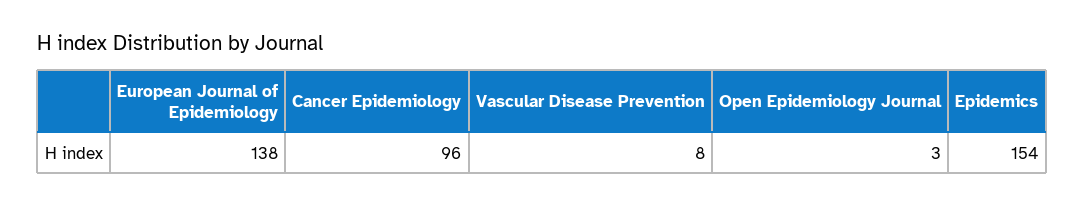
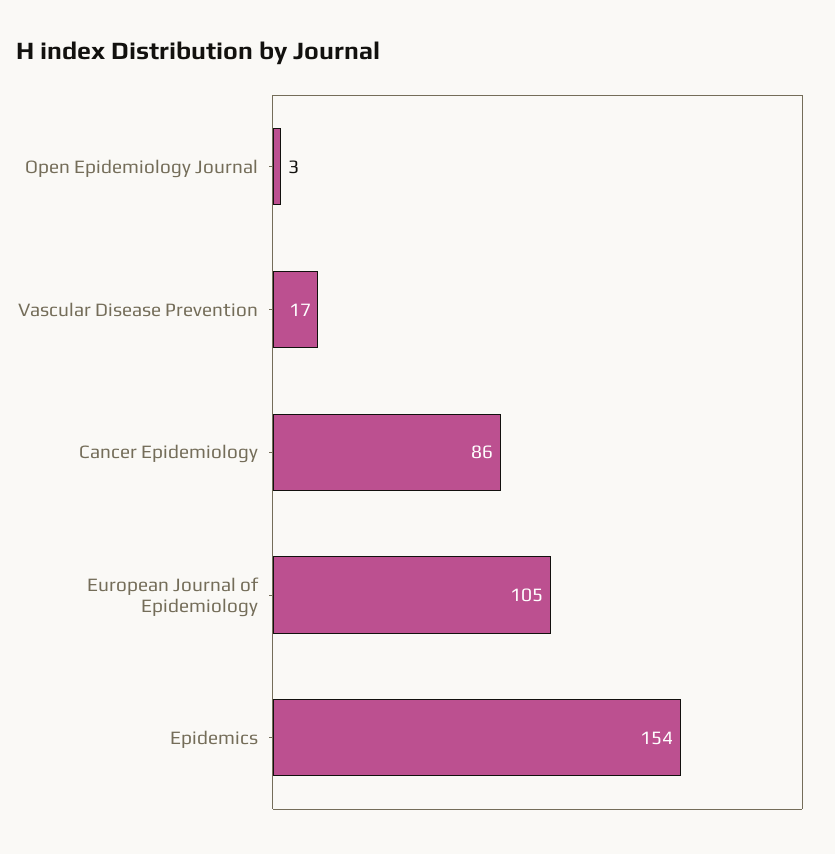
  {
-   "European Journal of Epidemiology": 138,
+   "European Journal of Epidemiology": 105,
-   "Cancer Epidemiology": 96,
+   "Cancer Epidemiology": 86,
-   "Vascular Disease Prevention": 8,
+   "Vascular Disease Prevention": 17,
    "Open Epidemiology Journal": 3,
    "Epidemics": 154
  }

